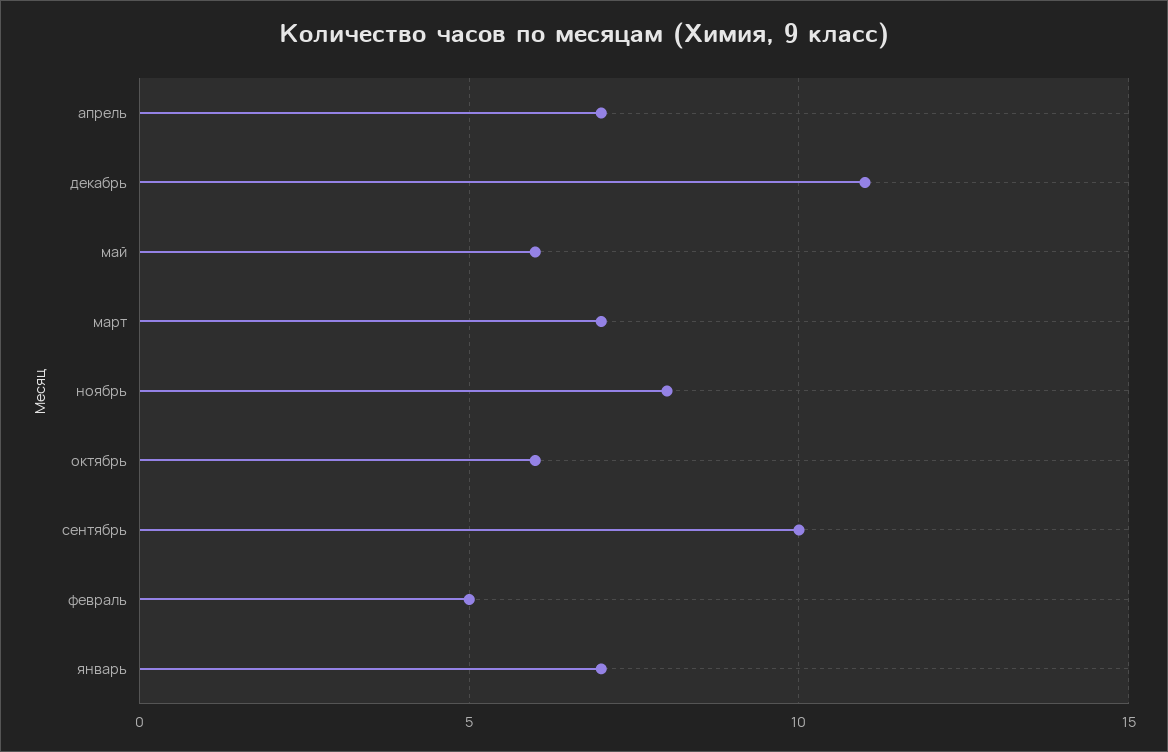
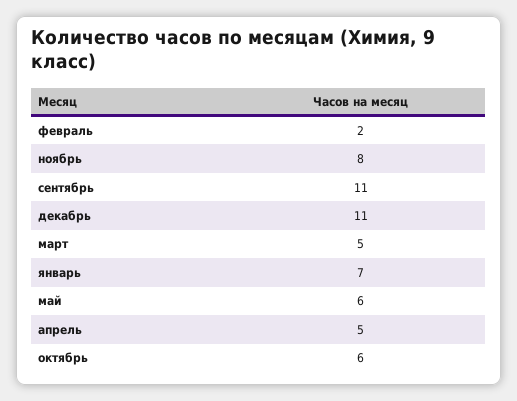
  {
-   "апрель": 7,
+   "апрель": 5,
    "декабрь": 11,
    "май": 6,
-   "март": 7,
+   "март": 5,
    "ноябрь": 8,
    "октябрь": 6,
-   "сентябрь": 10,
+   "сентябрь": 11,
-   "февраль": 5,
+   "февраль": 2,
    "январь": 7
  }

